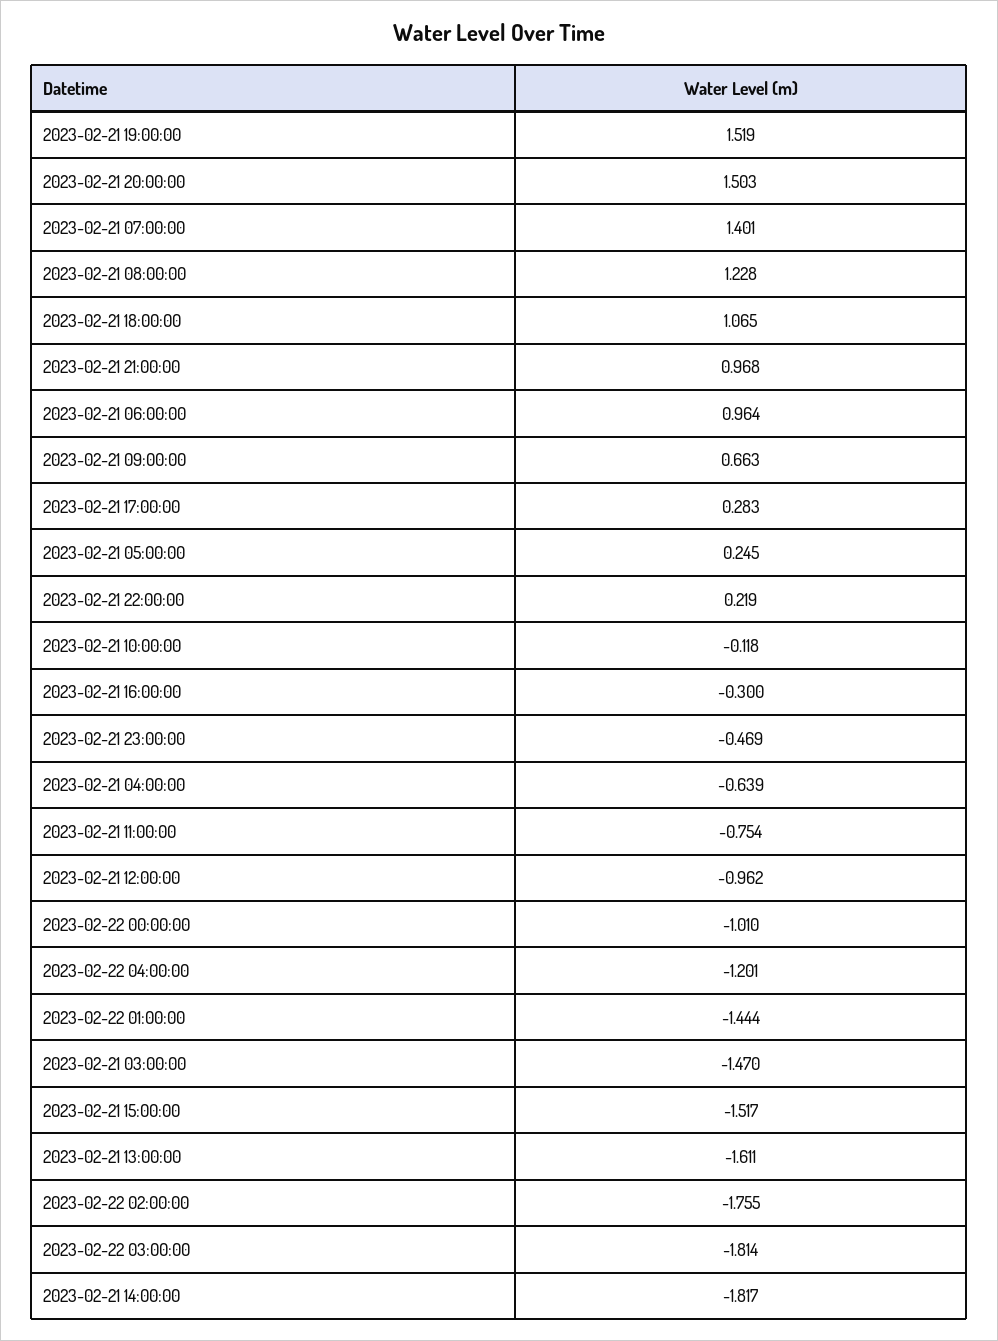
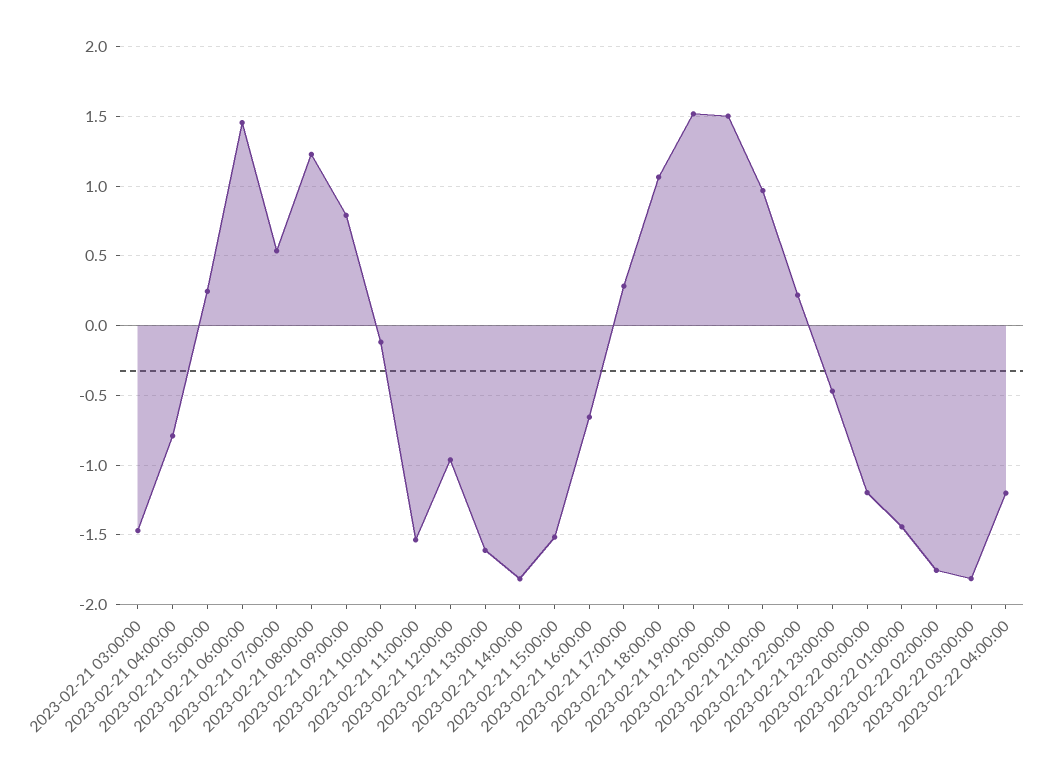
  {
    "2023-02-21 19:00:00": 1.519,
    "2023-02-21 20:00:00": 1.503,
-   "2023-02-21 07:00:00": 1.401,
+   "2023-02-21 07:00:00": 0.55,
    "2023-02-21 08:00:00": 1.228,
    "2023-02-21 18:00:00": 1.065,
    "2023-02-21 21:00:00": 0.968,
-   "2023-02-21 06:00:00": 0.964,
+   "2023-02-21 06:00:00": 1.45,
-   "2023-02-21 09:00:00": 0.663,
+   "2023-02-21 09:00:00": 0.8,
    "2023-02-21 17:00:00": 0.283,
    "2023-02-21 05:00:00": 0.245,
    "2023-02-21 22:00:00": 0.219,
    "2023-02-21 10:00:00": -0.118,
-   "2023-02-21 16:00:00": -0.3,
+   "2023-02-21 16:00:00": -0.65,
    "2023-02-21 23:00:00": -0.469,
-   "2023-02-21 04:00:00": -0.639,
+   "2023-02-21 04:00:00": -0.8,
-   "2023-02-21 11:00:00": -0.754,
+   "2023-02-21 11:00:00": -1.55,
    "2023-02-21 12:00:00": -0.962,
-   "2023-02-22 00:00:00": -1.01,
+   "2023-02-22 00:00:00": -1.2,
    "2023-02-22 04:00:00": -1.201,
    "2023-02-22 01:00:00": -1.444,
    "2023-02-21 03:00:00": -1.47,
    "2023-02-21 15:00:00": -1.517,
    "2023-02-21 13:00:00": -1.611,
    "2023-02-22 02:00:00": -1.755,
    "2023-02-22 03:00:00": -1.814,
    "2023-02-21 14:00:00": -1.817
  }

